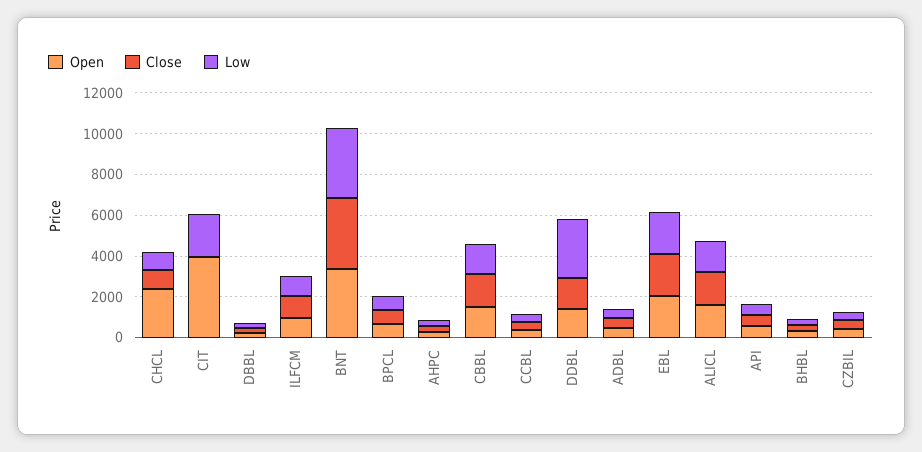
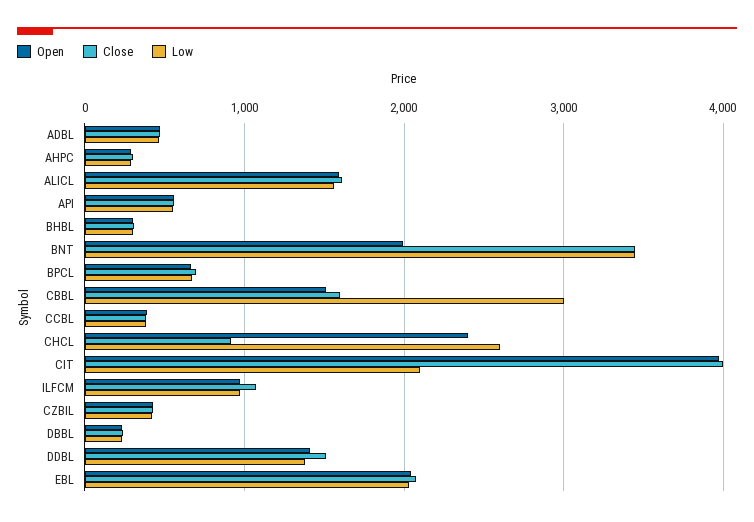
  {
    "Open": {
      "CHCL": 2400,
      "CIT": 4000,
      "DBBL": 200,
      "ILFCM": 1000,
-     "BNT": 3500,
+     "BNT": 2000,
      "BPCL": 700,
      "AHPC": 300,
      "CBBL": 1500,
      "CCBL": 400,
      "DDBL": 1400,
      "ADBL": 500,
      "EBL": 2000,
      "ALICL": 1600,
      "API": 600,
      "BHBL": 300,
      "CZBIL": 400
    },
    "Close": {
      "CHCL": 900,
-     "CIT": 0,
+     "CIT": 4000,
      "DBBL": 200,
      "ILFCM": 1100,
      "BNT": 3400,
      "BPCL": 700,
      "AHPC": 300,
      "CBBL": 1600,
      "CCBL": 400,
      "DDBL": 1500,
      "ADBL": 500,
      "EBL": 2100,
      "ALICL": 1600,
      "API": 600,
      "BHBL": 300,
      "CZBIL": 400
    },
    "Low": {
-     "CHCL": 1000,
+     "CHCL": 2600,
      "CIT": 2100,
      "DBBL": 200,
      "ILFCM": 1000,
      "BNT": 3400,
      "BPCL": 700,
      "AHPC": 300,
-     "CBBL": 1500,
+     "CBBL": 3000,
      "CCBL": 400,
-     "DDBL": 3000,
+     "DDBL": 1400,
      "ADBL": 500,
      "EBL": 2000,
      "ALICL": 1600,
      "API": 600,
      "BHBL": 300,
      "CZBIL": 400
    }
  }

